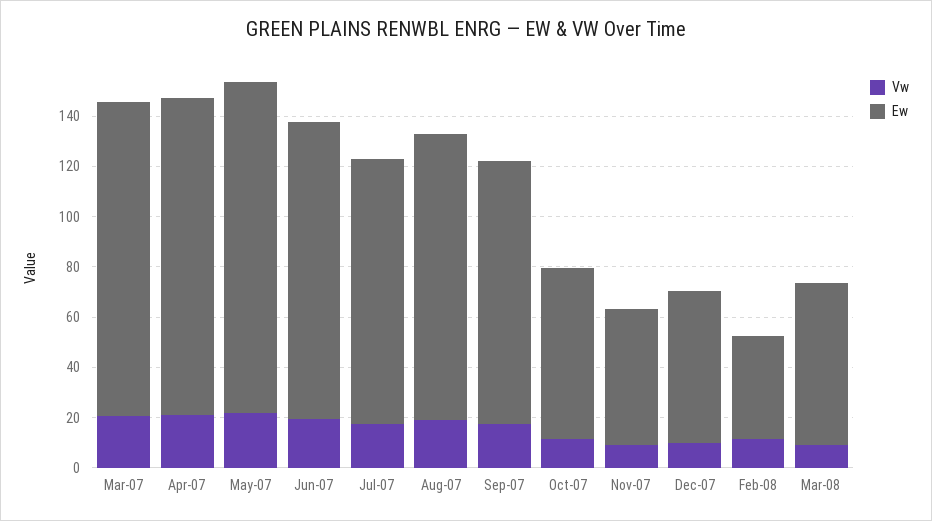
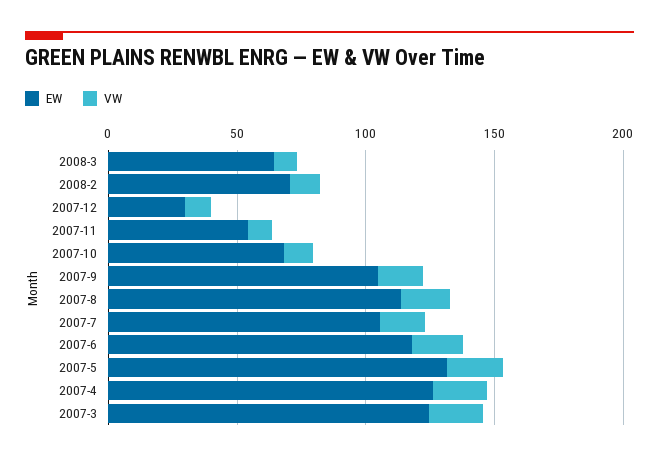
  {
    "Vw": {
      "Mar-07": 20,
      "Apr-07": 20,
      "May-07": 20,
      "Jun-07": 20,
      "Jul-07": 20,
      "Aug-07": 20,
      "Sep-07": 15,
      "Oct-07": 10,
      "Nov-07": 10,
      "Dec-07": 10,
      "Feb-08": 10,
      "Mar-08": 10
    },
    "Ew": {
      "Mar-07": 125,
      "Apr-07": 125,
      "May-07": 130,
      "Jun-07": 120,
      "Jul-07": 105,
      "Aug-07": 115,
      "Sep-07": 105,
      "Oct-07": 70,
      "Nov-07": 55,
-     "Dec-07": 60,
+     "Dec-07": 30,
-     "Feb-08": 40,
+     "Feb-08": 70,
      "Mar-08": 65
    }
  }

